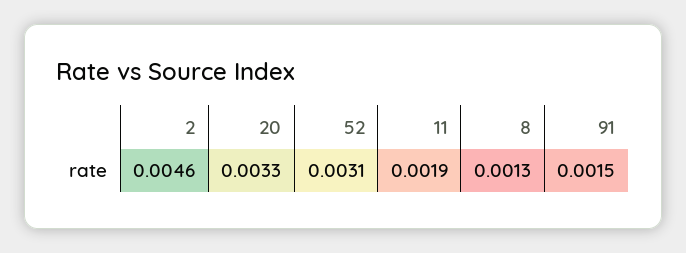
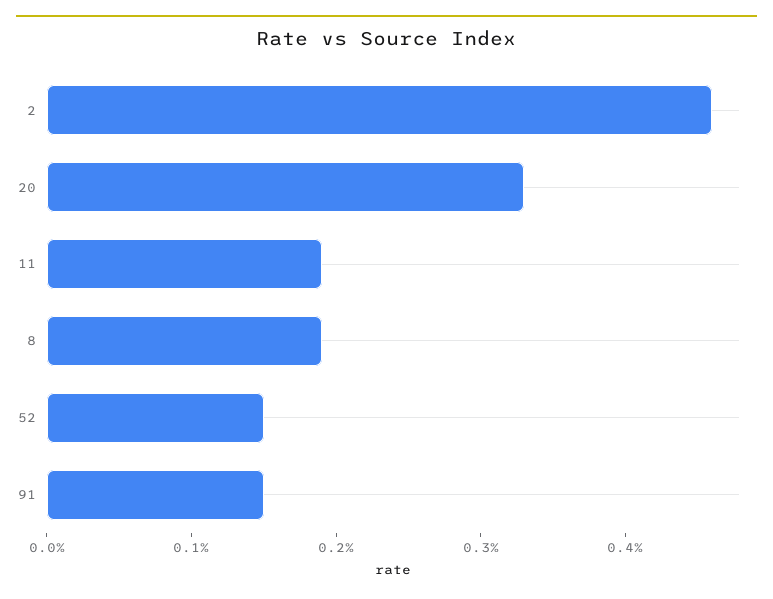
  {
    "2": 0.0046,
    "20": 0.0033,
-   "52": 0.0031,
+   "52": 0.0015,
    "11": 0.0019,
-   "8": 0.0013,
+   "8": 0.0019,
    "91": 0.0015
  }

